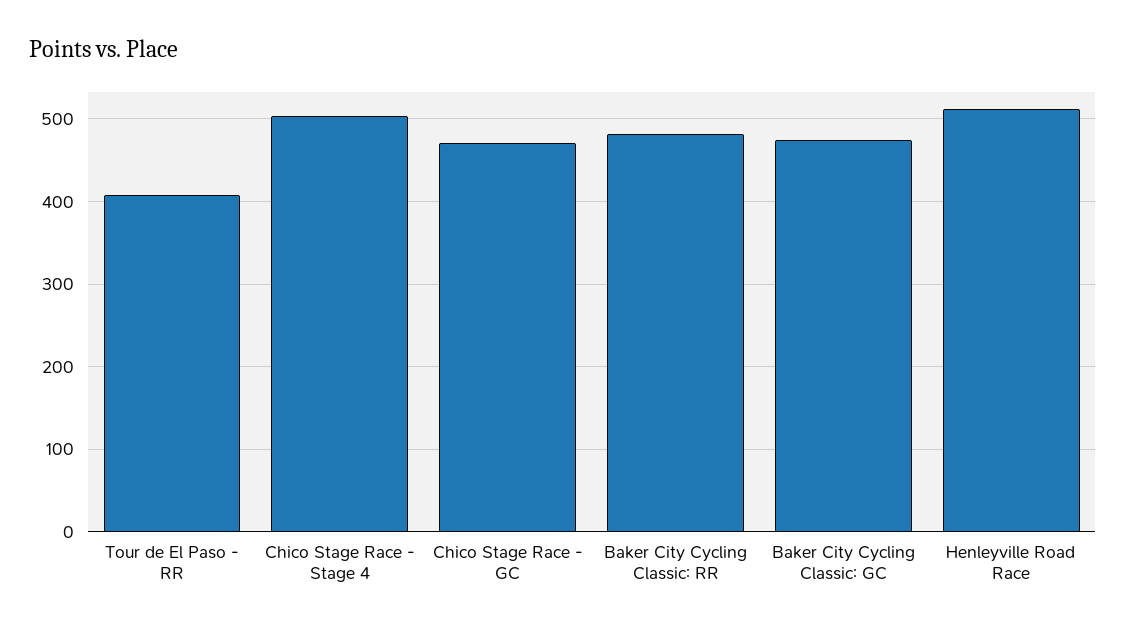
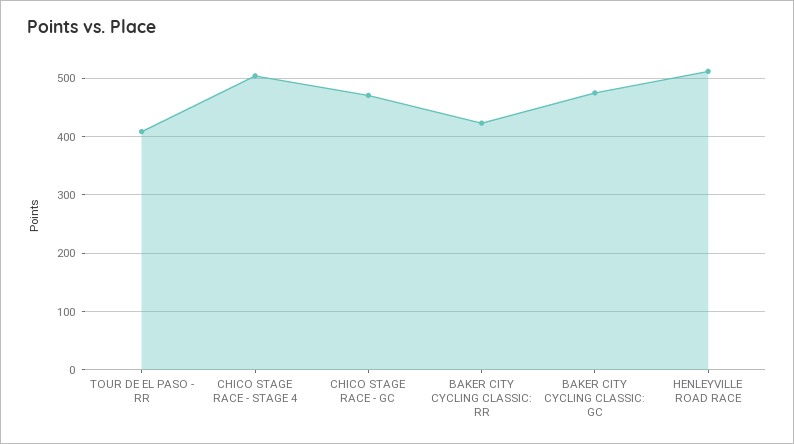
  {
    "Tour de El Paso - RR": 410,
    "Chico Stage Race - Stage 4": 500,
    "Chico Stage Race - GC": 470,
-   "Baker City Cycling Classic: RR": 480,
+   "Baker City Cycling Classic: RR": 420,
    "Baker City Cycling Classic: GC": 470,
    "Henleyville Road Race": 510
  }

